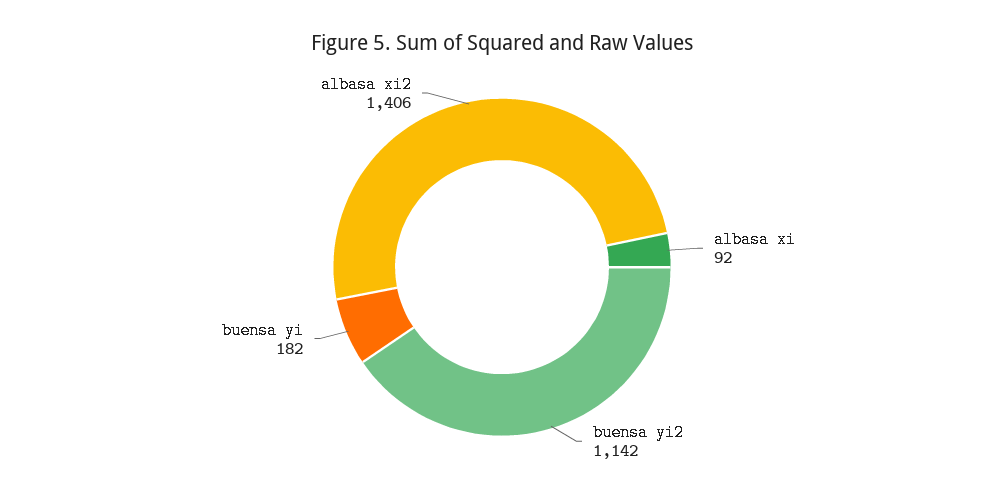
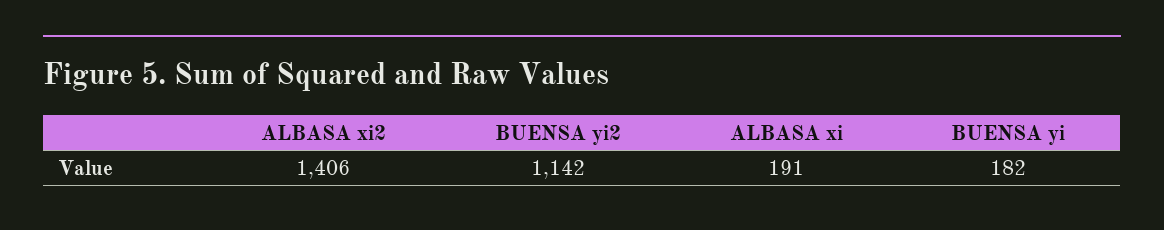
  {
-   "albasa xi": 92,
+   "albasa xi": 191,
    "buensa yi2": 1142,
    "buensa yi": 182,
    "albasa xi2": 1406
  }

